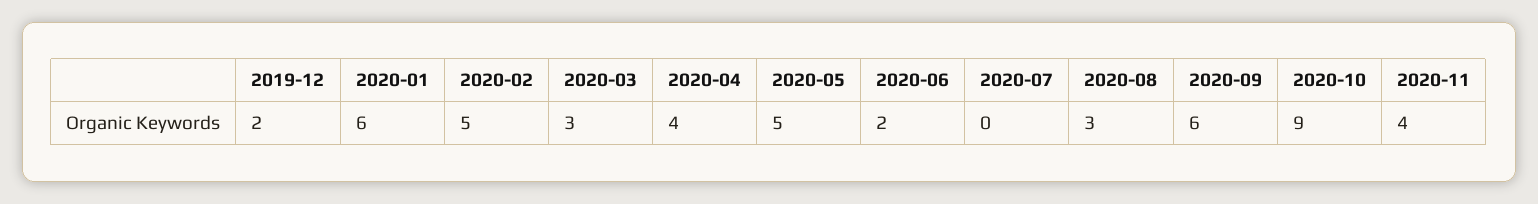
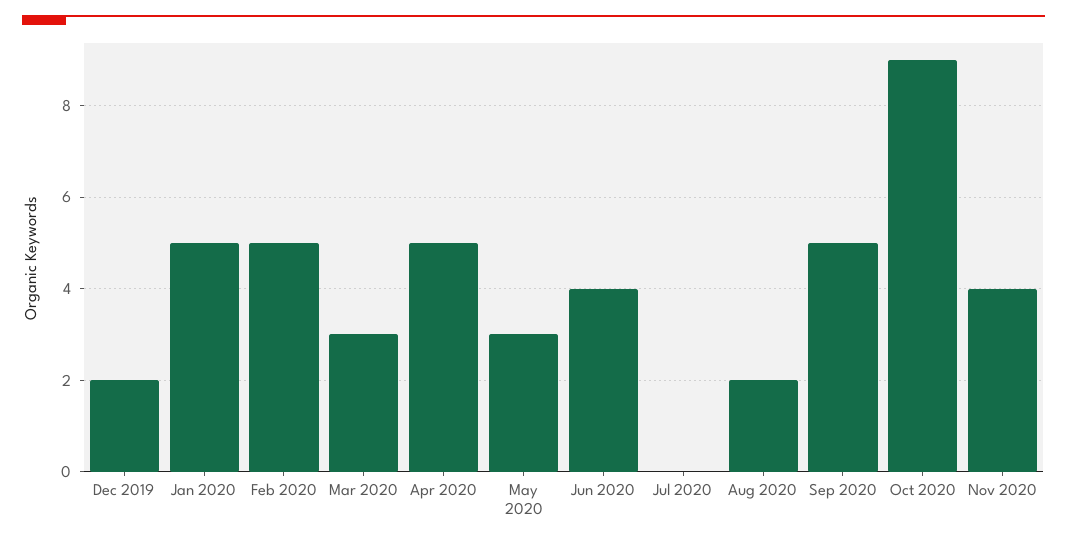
  {
    "2019-12": 2,
-   "2020-01": 6,
+   "2020-01": 5,
    "2020-02": 5,
    "2020-03": 3,
-   "2020-04": 4,
+   "2020-04": 5,
-   "2020-05": 5,
+   "2020-05": 3,
-   "2020-06": 2,
+   "2020-06": 4,
    "2020-07": 0,
-   "2020-08": 3,
+   "2020-08": 2,
-   "2020-09": 6,
+   "2020-09": 5,
    "2020-10": 9,
    "2020-11": 4
  }

